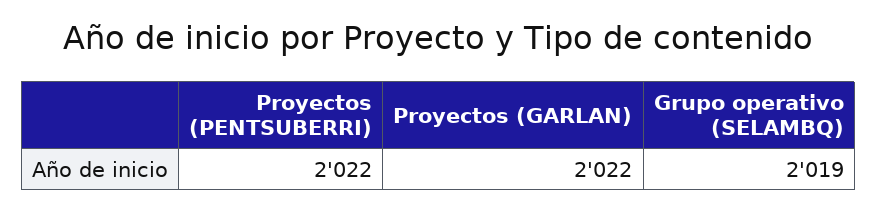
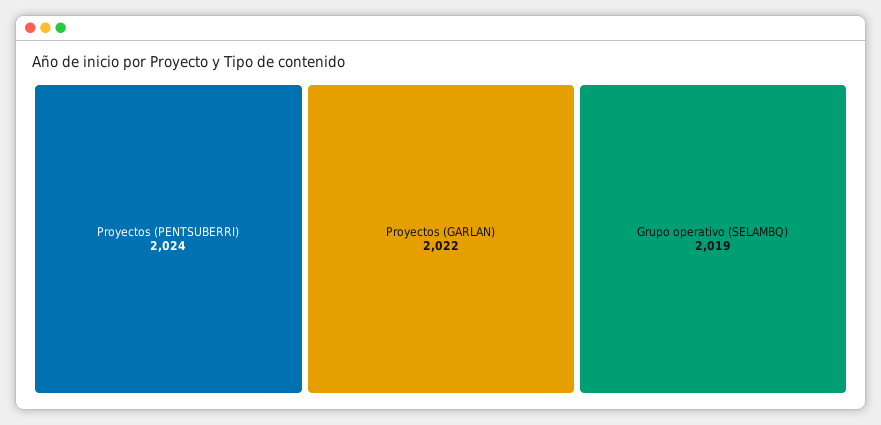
  {
-   "Proyectos (PENTSUBERRI)": 2022,
+   "Proyectos (PENTSUBERRI)": 2024,
    "Proyectos (GARLAN)": 2022,
    "Grupo operativo (SELAMBQ)": 2019
  }

